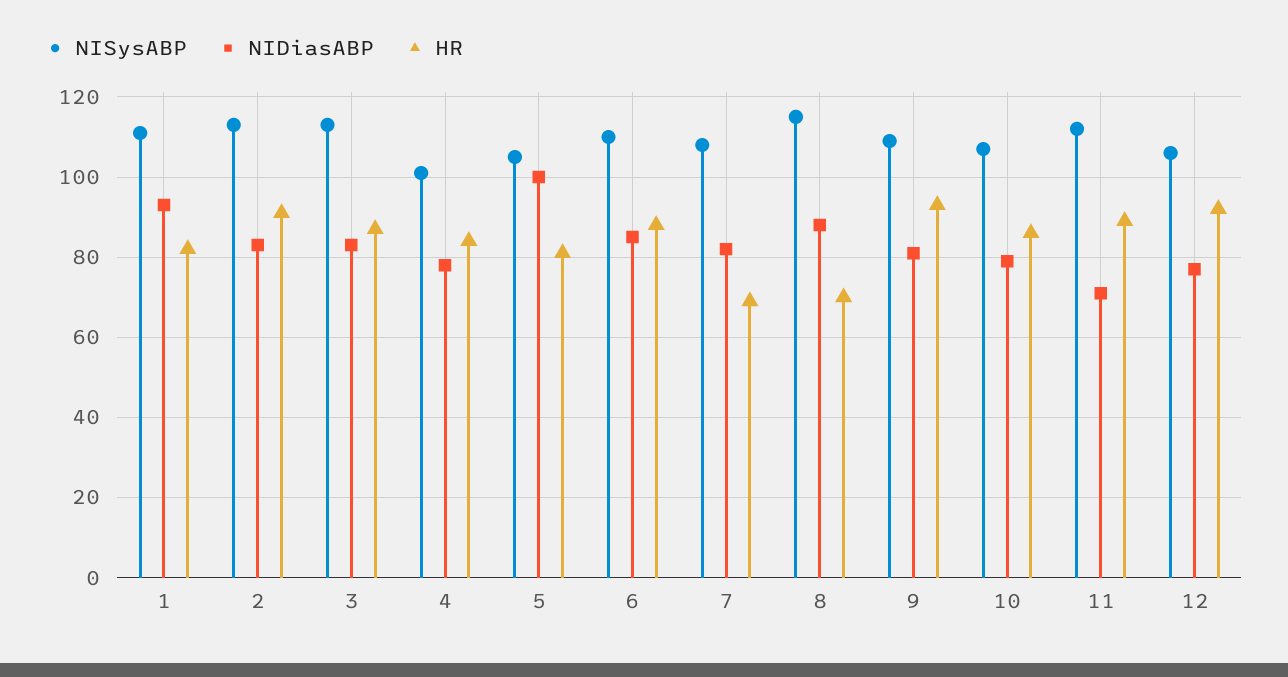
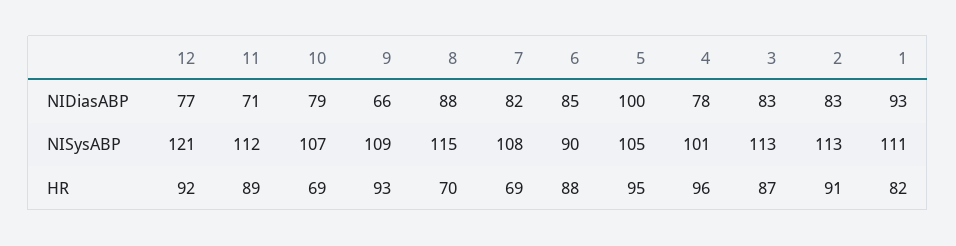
  {
    "NISysABP": {
      "1": 111,
      "2": 113,
      "3": 113,
      "4": 101,
      "5": 105,
-     "6": 110,
+     "6": 90,
      "7": 108,
      "8": 115,
      "9": 109,
      "10": 107,
      "11": 112,
-     "12": 105
+     "12": 121
    },
    "NIDiasABP": {
      "1": 93,
      "2": 83,
      "3": 83,
      "4": 78,
      "5": 100,
      "6": 85,
      "7": 82,
      "8": 88,
-     "9": 80,
+     "9": 66,
      "10": 79,
      "11": 71,
      "12": 77
    },
    "HR": {
      "1": 82,
      "2": 91,
      "3": 87,
-     "4": 85,
+     "4": 96,
-     "5": 80,
+     "5": 95,
      "6": 88,
      "7": 69,
      "8": 70,
      "9": 93,
-     "10": 85,
+     "10": 69,
      "11": 89,
      "12": 92
    }
  }

